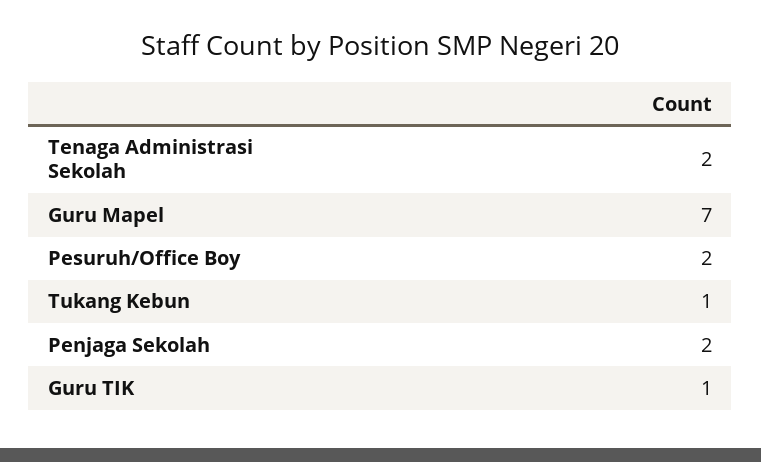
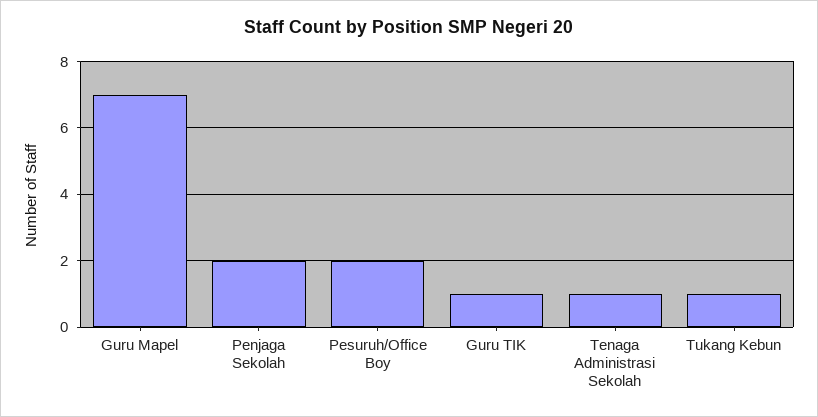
  {
-   "Tenaga Administrasi Sekolah": 2,
+   "Tenaga Administrasi Sekolah": 1,
    "Guru Mapel": 7,
    "Pesuruh/Office Boy": 2,
    "Tukang Kebun": 1,
    "Penjaga Sekolah": 2,
    "Guru TIK": 1
  }

